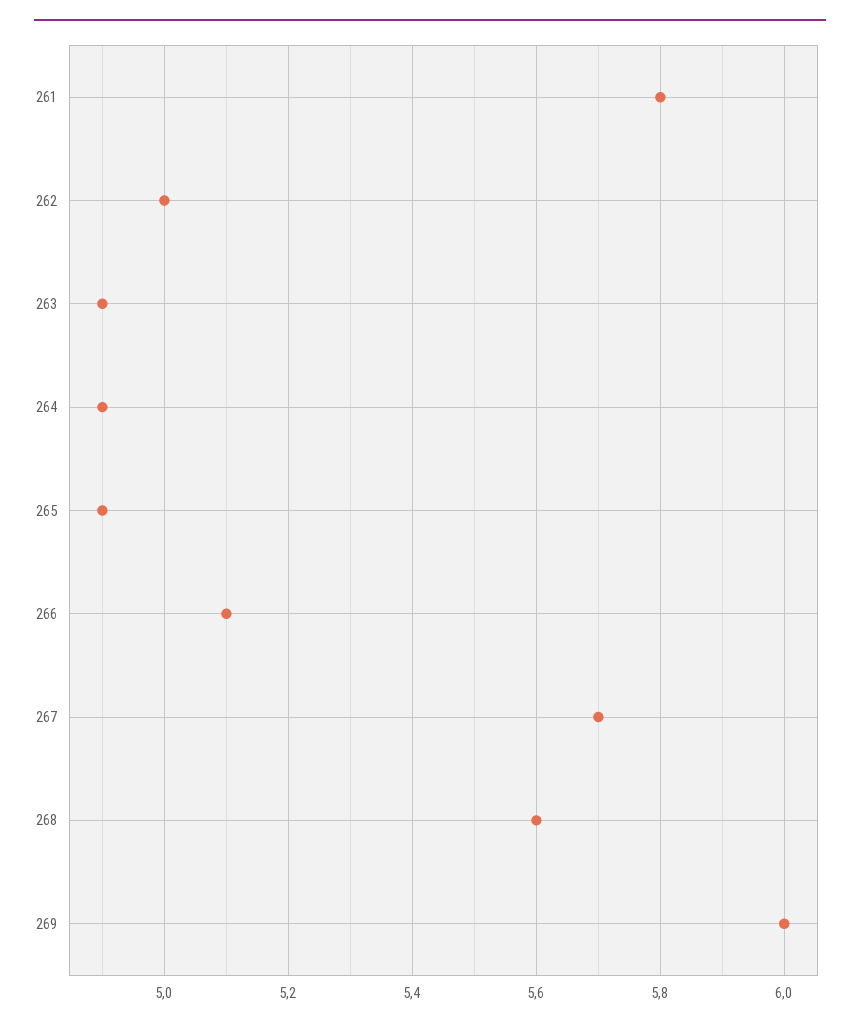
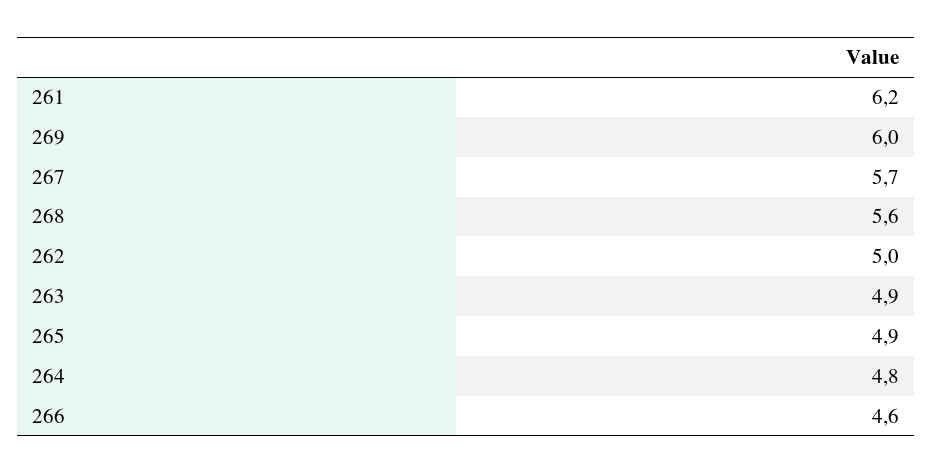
  {
-   "261": 5.8,
+   "261": 6.2,
    "262": 5,
    "263": 4.9,
-   "264": 4.9,
+   "264": 4.8,
    "265": 4.9,
-   "266": 5.1,
+   "266": 4.6,
    "267": 5.7,
    "268": 5.6,
    "269": 6
  }

